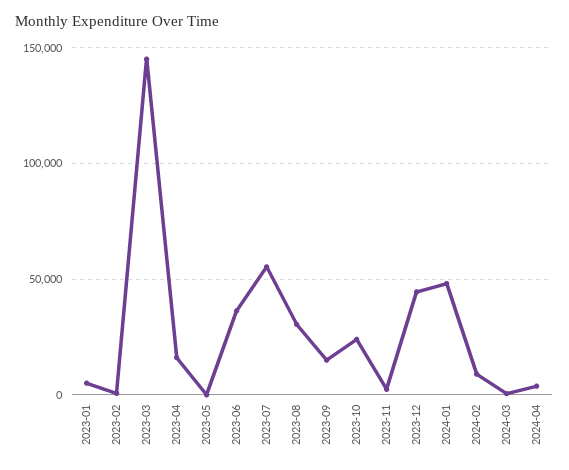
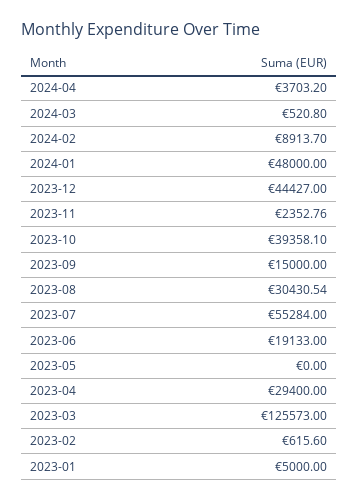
  {
    "2023-01": 5000,
    "2023-02": 615.6,
-   "2023-03": 145000,
+   "2023-03": 125573,
-   "2023-04": 15000,
+   "2023-04": 29400,
    "2023-05": 0,
-   "2023-06": 35000,
+   "2023-06": 19133,
    "2023-07": 55284,
    "2023-08": 30430.54,
    "2023-09": 15000,
-   "2023-10": 25000,
+   "2023-10": 39358.1,
    "2023-11": 2352.76,
    "2023-12": 44427,
    "2024-01": 48000,
    "2024-02": 8913.7,
    "2024-03": 520.8,
    "2024-04": 3703.2
  }

